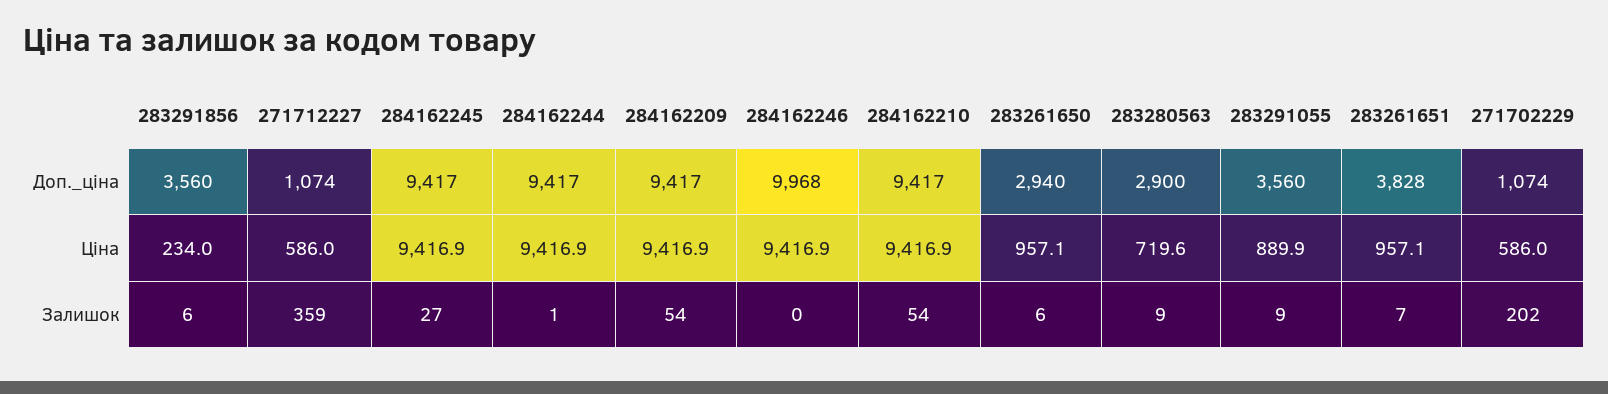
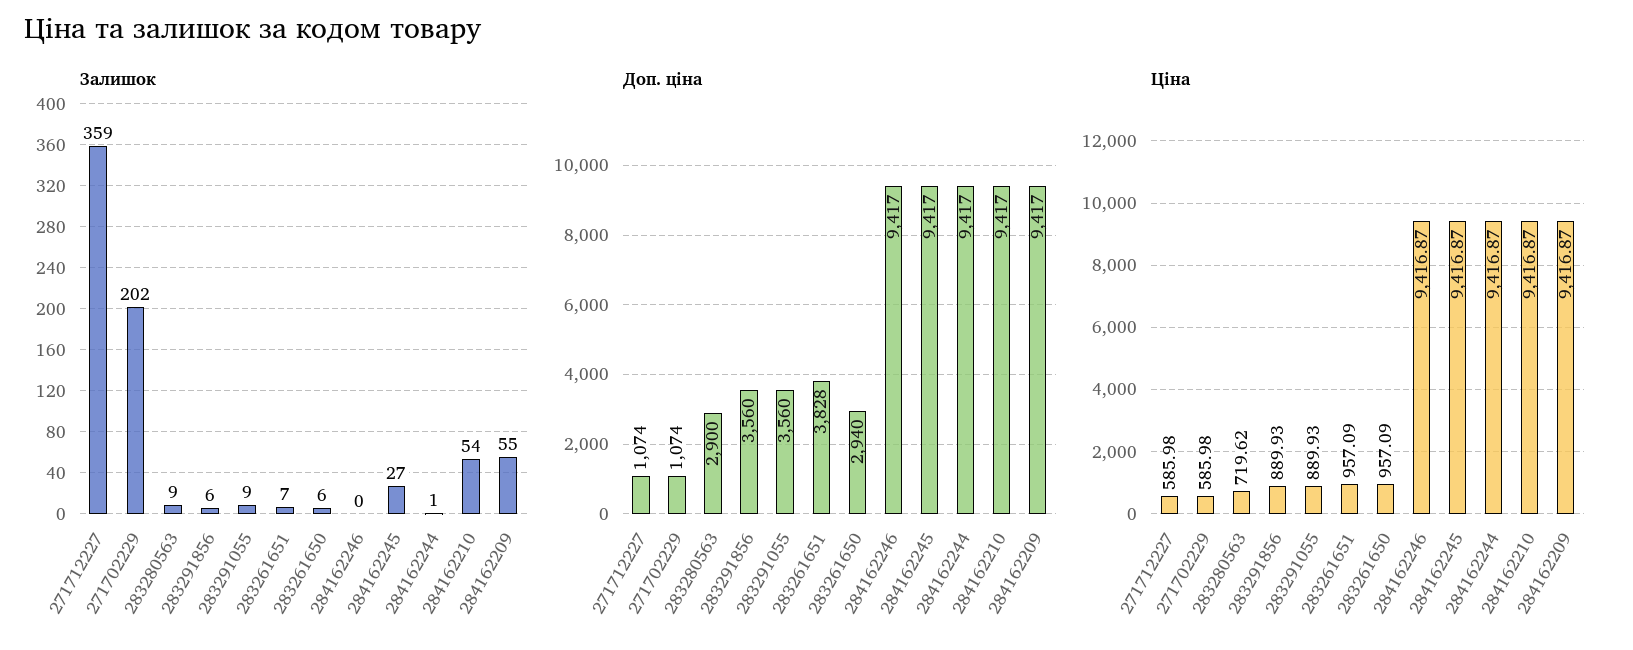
  {
    "Доп._ціна": {
      "283291856": 3560,
      "271712227": 1074,
      "284162245": 9417,
      "284162244": 9417,
      "284162209": 9417,
-     "284162246": 9968,
+     "284162246": 9417,
      "284162210": 9417,
      "283261650": 2940,
      "283280563": 2900,
      "283291055": 3560,
      "283261651": 3828,
      "271702229": 1074
    },
    "Ціна": {
-     "283291856": 234,
+     "283291856": 889.93,
      "271712227": 585.98,
      "284162245": 9416.87,
      "284162244": 9416.87,
      "284162209": 9416.87,
      "284162246": 9416.87,
      "284162210": 9416.87,
      "283261650": 957.09,
      "283280563": 719.62,
      "283291055": 889.93,
      "283261651": 957.09,
      "271702229": 585.98
    },
    "Залишок": {
      "283291856": 6,
      "271712227": 359,
      "284162245": 27,
      "284162244": 1,
-     "284162209": 54,
+     "284162209": 55,
      "284162246": 0,
      "284162210": 54,
      "283261650": 6,
      "283280563": 9,
      "283291055": 9,
      "283261651": 7,
      "271702229": 202
    }
  }

